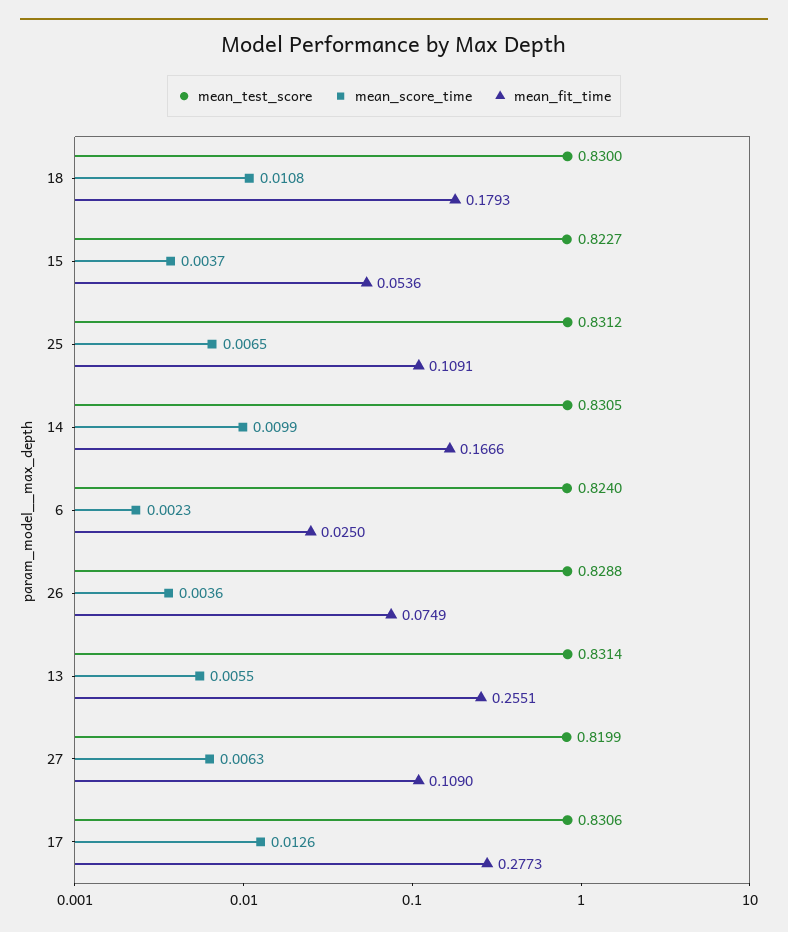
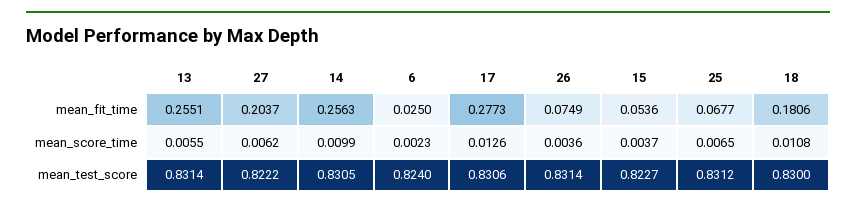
  {
    "mean_test_score": {
      "18": 0.83,
      "15": 0.8227,
      "25": 0.8312,
      "14": 0.8305,
      "6": 0.824,
-     "26": 0.8288,
+     "26": 0.8314,
      "13": 0.8314,
-     "27": 0.8199,
+     "27": 0.8222,
      "17": 0.8306
    },
    "mean_score_time": {
      "18": 0.0108,
      "15": 0.0037,
      "25": 0.0065,
      "14": 0.0099,
      "6": 0.0023,
      "26": 0.0036,
      "13": 0.0055,
-     "27": 0.0063,
+     "27": 0.0062,
      "17": 0.0126
    },
    "mean_fit_time": {
-     "18": 0.1793,
+     "18": 0.1806,
      "15": 0.0536,
-     "25": 0.1091,
+     "25": 0.0677,
-     "14": 0.1666,
+     "14": 0.2563,
      "6": 0.025,
      "26": 0.0749,
      "13": 0.2551,
-     "27": 0.109,
+     "27": 0.2037,
      "17": 0.2773
    }
  }

